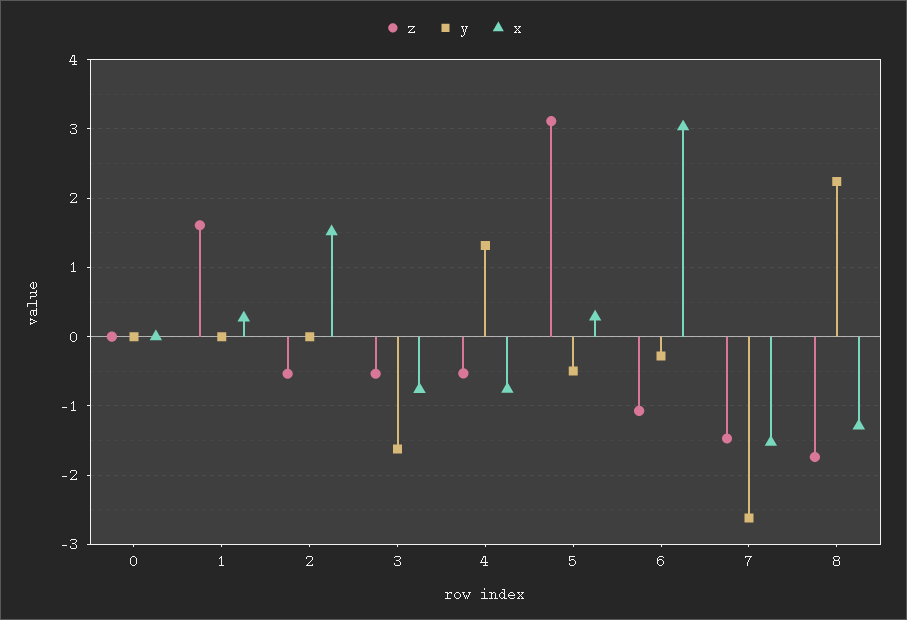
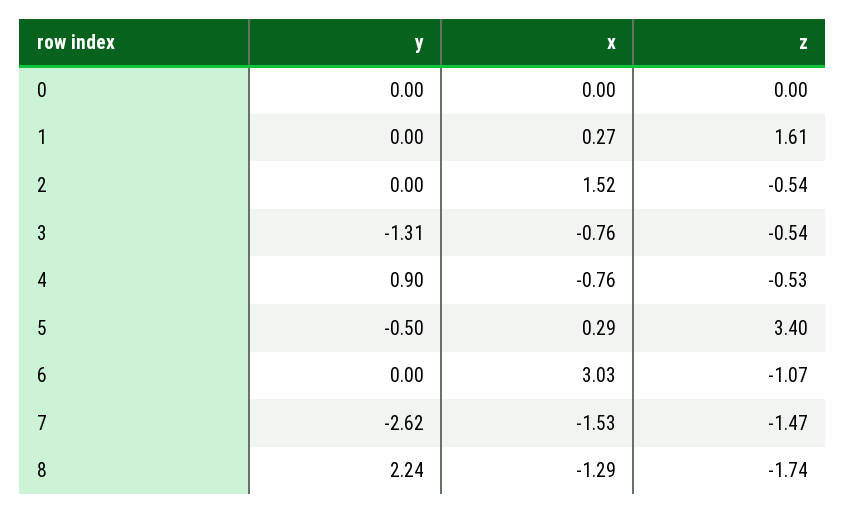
  {
    "z": {
      "0": 0,
      "1": 1.61,
      "2": -0.54,
      "3": -0.54,
      "4": -0.53,
-     "5": 3.1,
+     "5": 3.4,
      "6": -1.07,
      "7": -1.47,
      "8": -1.74
    },
    "y": {
      "0": 0,
      "1": 0,
      "2": 0,
-     "3": -1.6,
+     "3": -1.31,
-     "4": 1.3,
+     "4": 0.9,
      "5": -0.5,
-     "6": -0.3,
+     "6": 0,
      "7": -2.62,
      "8": 2.24
    },
    "x": {
      "0": 0,
      "1": 0.27,
      "2": 1.52,
      "3": -0.76,
      "4": -0.76,
      "5": 0.29,
      "6": 3.03,
      "7": -1.53,
      "8": -1.29
    }
  }

